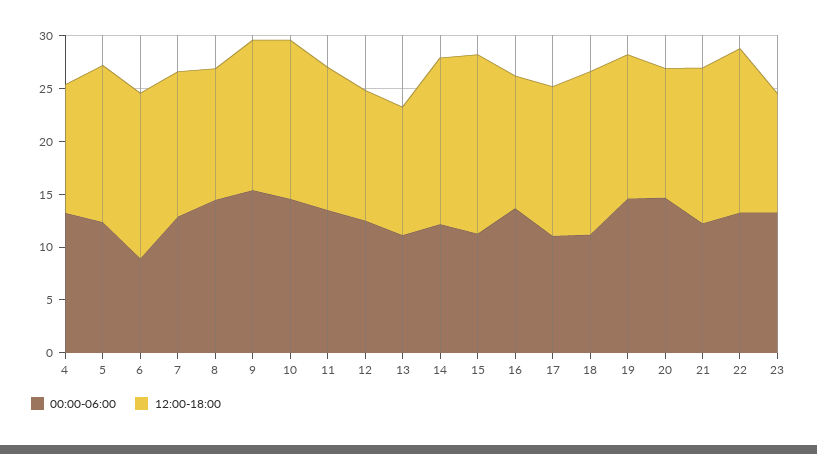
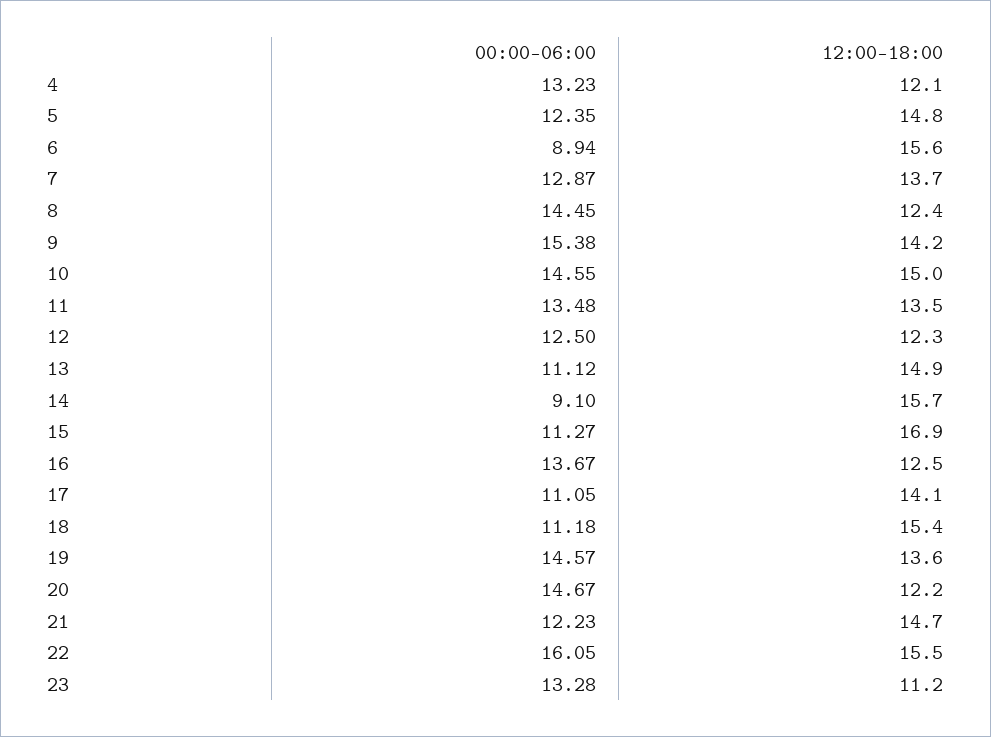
  {
    "00:00-06:00": {
      "4": 13.23,
      "5": 12.35,
      "6": 8.94,
      "7": 12.87,
      "8": 14.45,
      "9": 15.38,
      "10": 14.55,
      "11": 13.48,
      "12": 12.5,
      "13": 11.12,
-     "14": 12,
+     "14": 9.1,
      "15": 11.27,
      "16": 13.67,
      "17": 11.05,
      "18": 11.18,
      "19": 14.57,
      "20": 14.67,
      "21": 12.23,
-     "22": 13,
+     "22": 16.05,
      "23": 13.28
    },
    "12:00-18:00": {
      "4": 12.1,
      "5": 14.8,
      "6": 15.6,
      "7": 13.7,
      "8": 12.4,
      "9": 14.2,
      "10": 15,
      "11": 13.5,
      "12": 12.3,
-     "13": 12,
+     "13": 14.9,
      "14": 15.7,
      "15": 16.9,
      "16": 12.5,
      "17": 14.1,
      "18": 15.4,
      "19": 13.6,
      "20": 12.2,
      "21": 14.7,
      "22": 15.5,
      "23": 11.2
    }
  }

